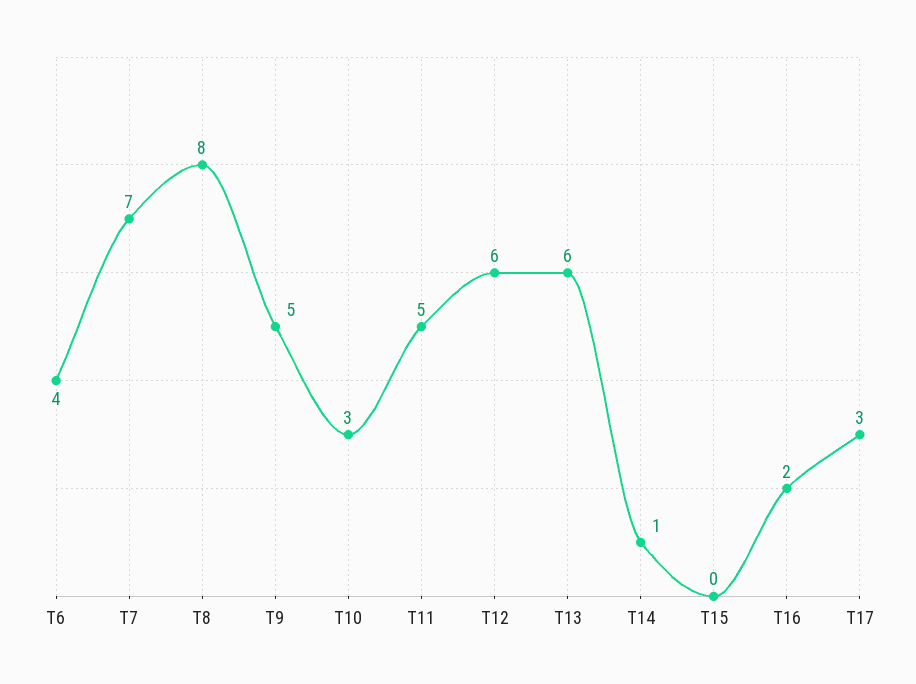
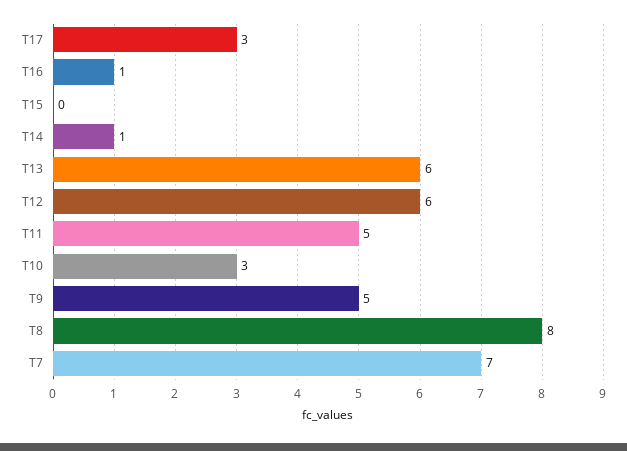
  {
-   "T6": 4,
    "T7": 7,
    "T8": 8,
    "T9": 5,
    "T10": 3,
    "T11": 5,
    "T12": 6,
    "T13": 6,
    "T14": 1,
    "T15": 0,
-   "T16": 2,
+   "T16": 1,
    "T17": 3
  }

